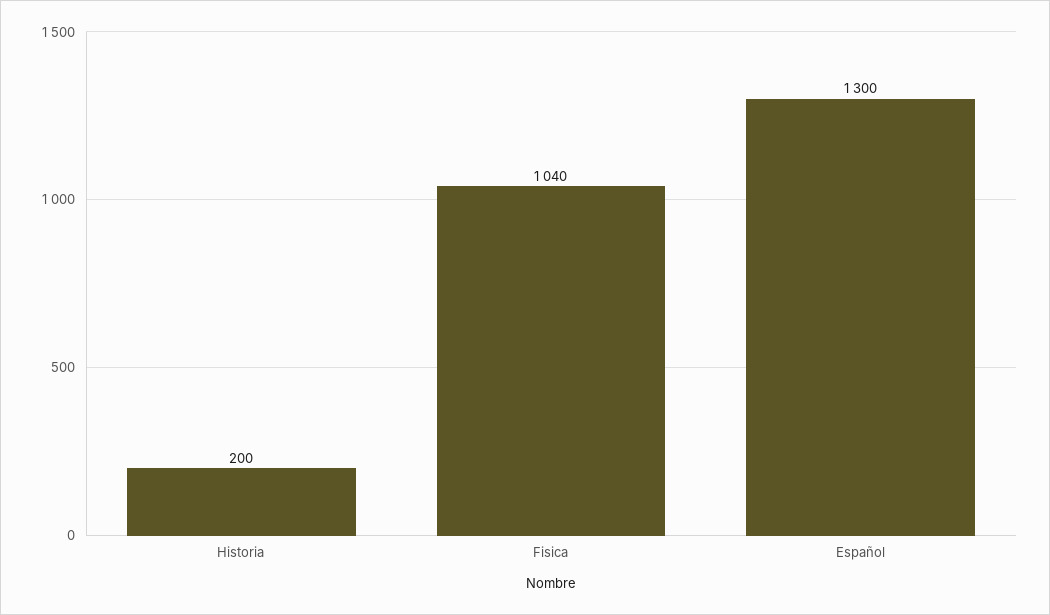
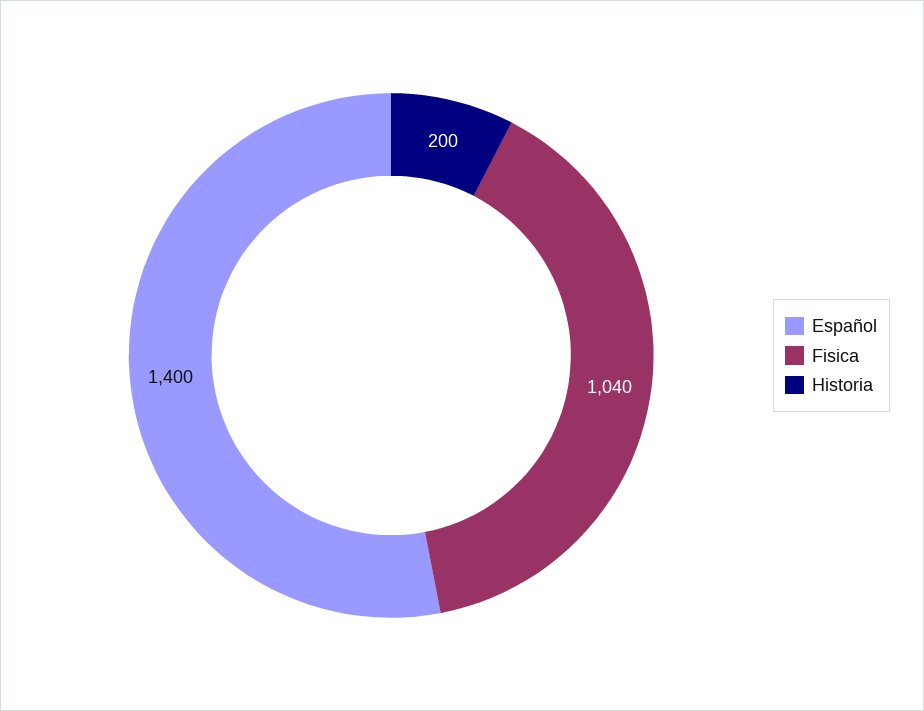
  {
    "Historia": 200,
    "Fisica": 1040,
-   "Español": 1300
+   "Español": 1400
  }

